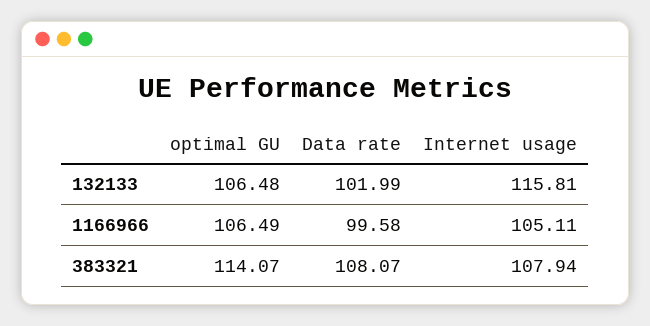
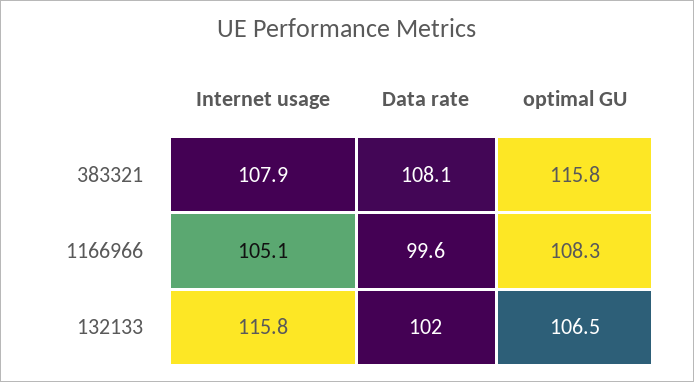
  {
    "optimal GU": {
      "132133": 106.48,
-     "1166966": 106.49,
+     "1166966": 108.3,
-     "383321": 114.07
+     "383321": 115.8
    },
    "Data rate": {
      "132133": 101.99,
      "1166966": 99.58,
      "383321": 108.07
    },
    "Internet usage": {
      "132133": 115.81,
      "1166966": 105.11,
      "383321": 107.94
    }
  }

